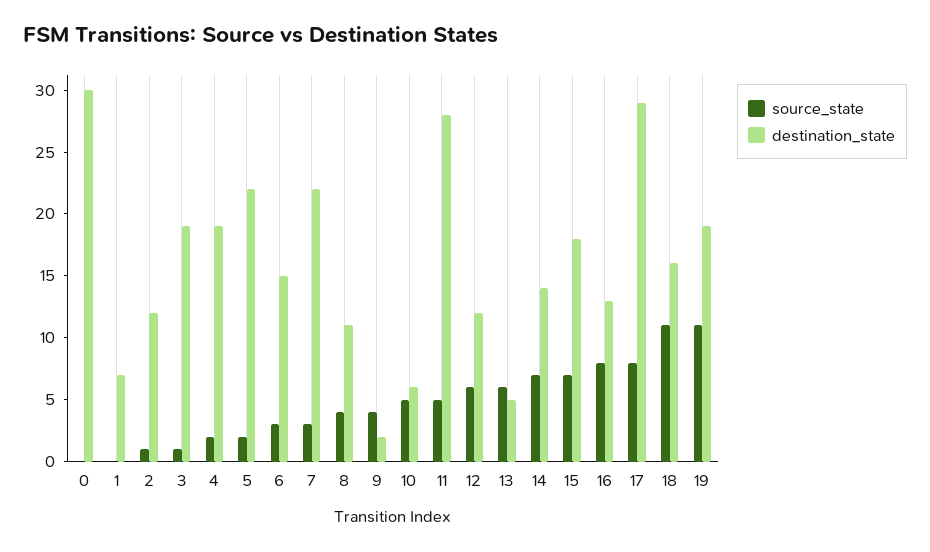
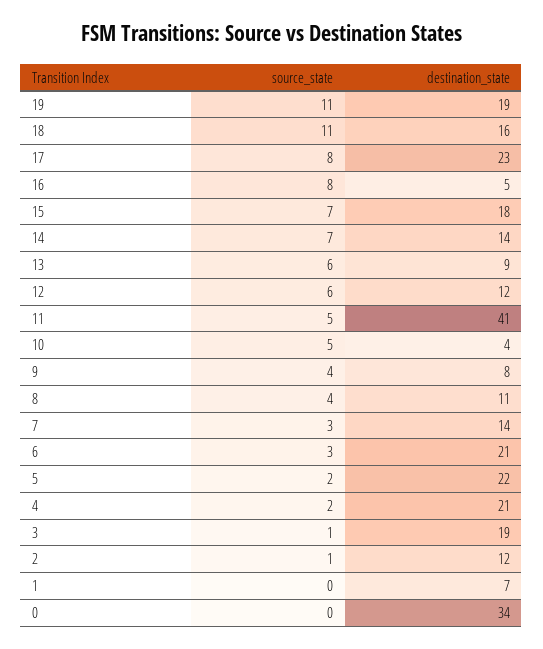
  {
    "source_state": {
      "0": 0,
      "1": 0,
      "2": 1,
      "3": 1,
      "4": 2,
      "5": 2,
      "6": 3,
      "7": 3,
      "8": 4,
      "9": 4,
      "10": 5,
      "11": 5,
      "12": 6,
      "13": 6,
      "14": 7,
      "15": 7,
      "16": 8,
      "17": 8,
      "18": 11,
      "19": 11
    },
    "destination_state": {
-     "0": 30,
+     "0": 34,
      "1": 7,
      "2": 12,
      "3": 19,
-     "4": 19,
+     "4": 21,
      "5": 22,
-     "6": 15,
+     "6": 21,
-     "7": 22,
+     "7": 14,
      "8": 11,
-     "9": 2,
+     "9": 8,
-     "10": 6,
+     "10": 4,
-     "11": 28,
+     "11": 41,
      "12": 12,
-     "13": 5,
+     "13": 9,
      "14": 14,
      "15": 18,
-     "16": 13,
+     "16": 5,
-     "17": 29,
+     "17": 23,
      "18": 16,
      "19": 19
    }
  }

